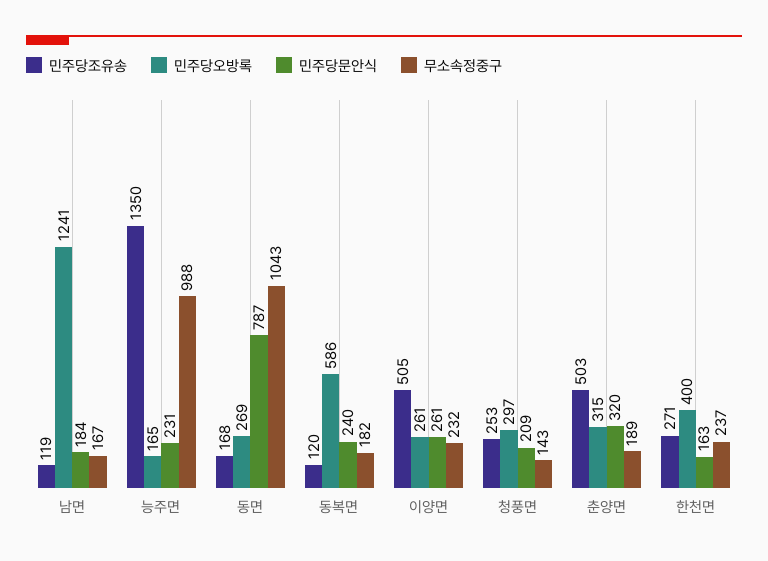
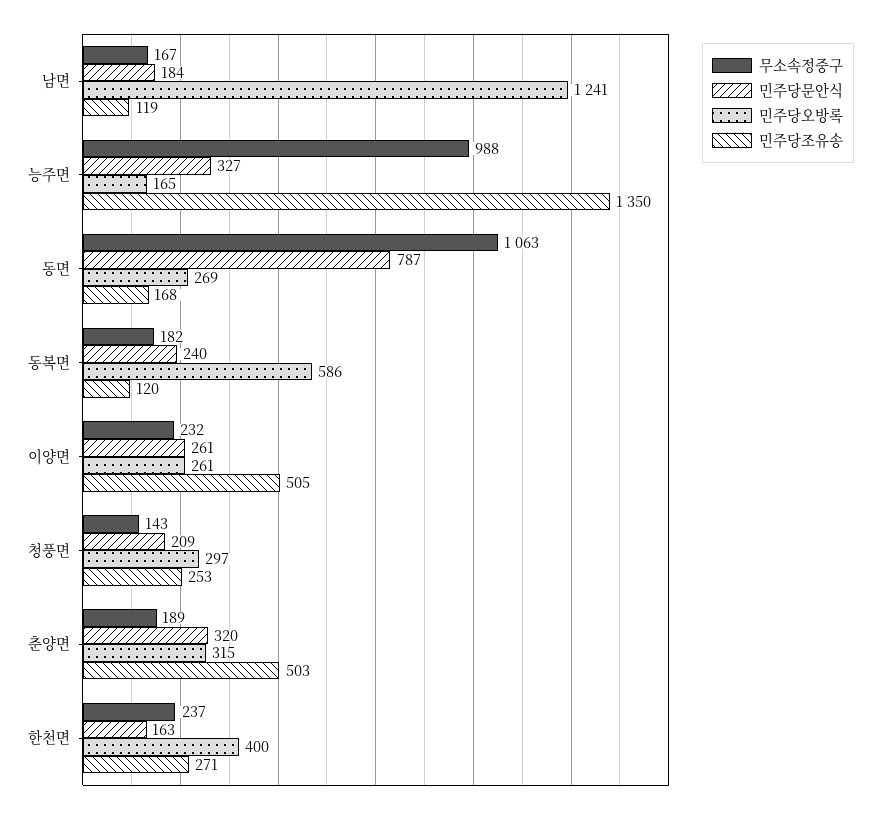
  {
    "민주당조유송": {
      "남면": 119,
      "능주면": 1350,
      "동면": 168,
      "동복면": 120,
      "이양면": 505,
      "청풍면": 253,
      "춘양면": 503,
      "한천면": 271
    },
    "민주당오방록": {
      "남면": 1241,
      "능주면": 165,
      "동면": 269,
      "동복면": 586,
      "이양면": 261,
      "청풍면": 297,
      "춘양면": 315,
      "한천면": 400
    },
    "민주당문안식": {
      "남면": 184,
-     "능주면": 231,
+     "능주면": 327,
      "동면": 787,
      "동복면": 240,
      "이양면": 261,
      "청풍면": 209,
      "춘양면": 320,
      "한천면": 163
    },
    "무소속정중구": {
      "남면": 167,
      "능주면": 988,
-     "동면": 1043,
+     "동면": 1063,
      "동복면": 182,
      "이양면": 232,
      "청풍면": 143,
      "춘양면": 189,
      "한천면": 237
    }
  }

